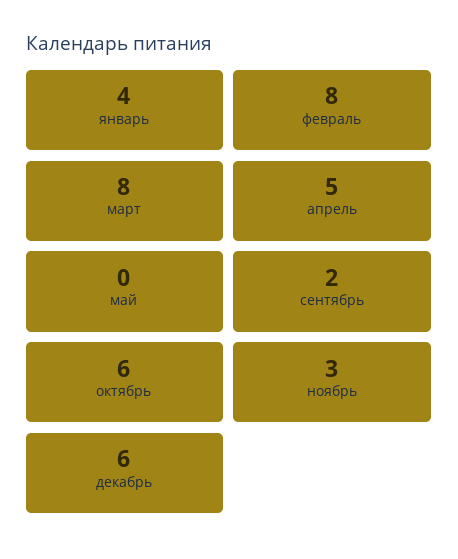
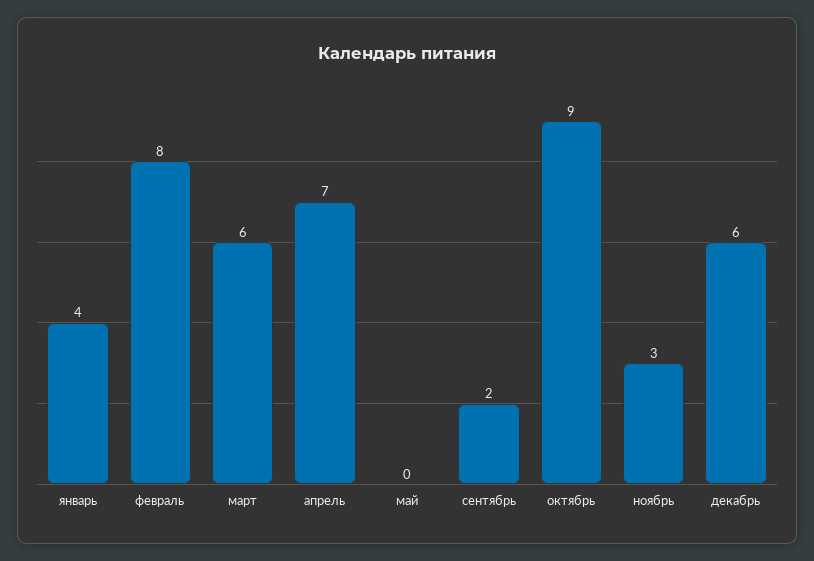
  {
    "январь": 4,
    "февраль": 8,
-   "март": 8,
+   "март": 6,
-   "апрель": 5,
+   "апрель": 7,
    "май": 0,
    "сентябрь": 2,
-   "октябрь": 6,
+   "октябрь": 9,
    "ноябрь": 3,
    "декабрь": 6
  }

